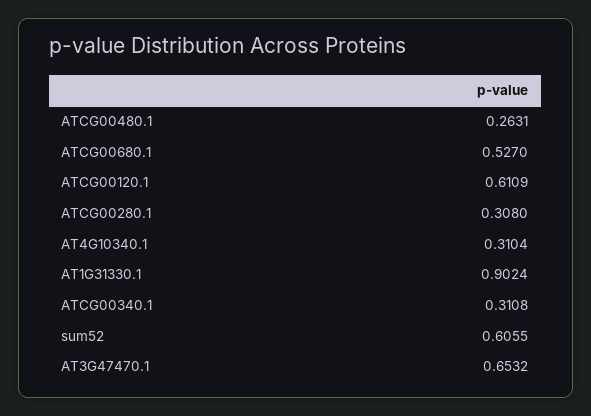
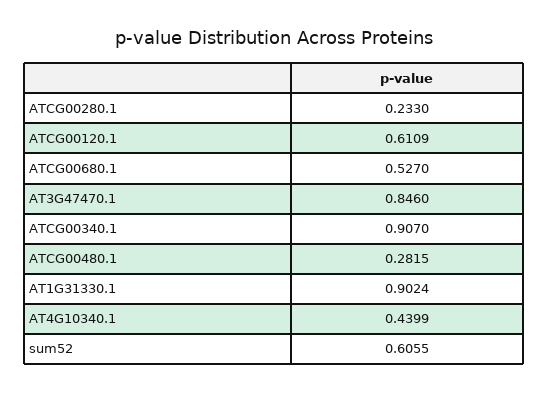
  {
-   "ATCG00480.1": 0.2631,
+   "ATCG00480.1": 0.2815,
    "ATCG00680.1": 0.527,
    "ATCG00120.1": 0.6109,
-   "ATCG00280.1": 0.308,
+   "ATCG00280.1": 0.233,
-   "AT4G10340.1": 0.3104,
+   "AT4G10340.1": 0.4399,
    "AT1G31330.1": 0.9024,
-   "ATCG00340.1": 0.3108,
+   "ATCG00340.1": 0.907,
    "sum52": 0.6055,
-   "AT3G47470.1": 0.6532
+   "AT3G47470.1": 0.846
  }

